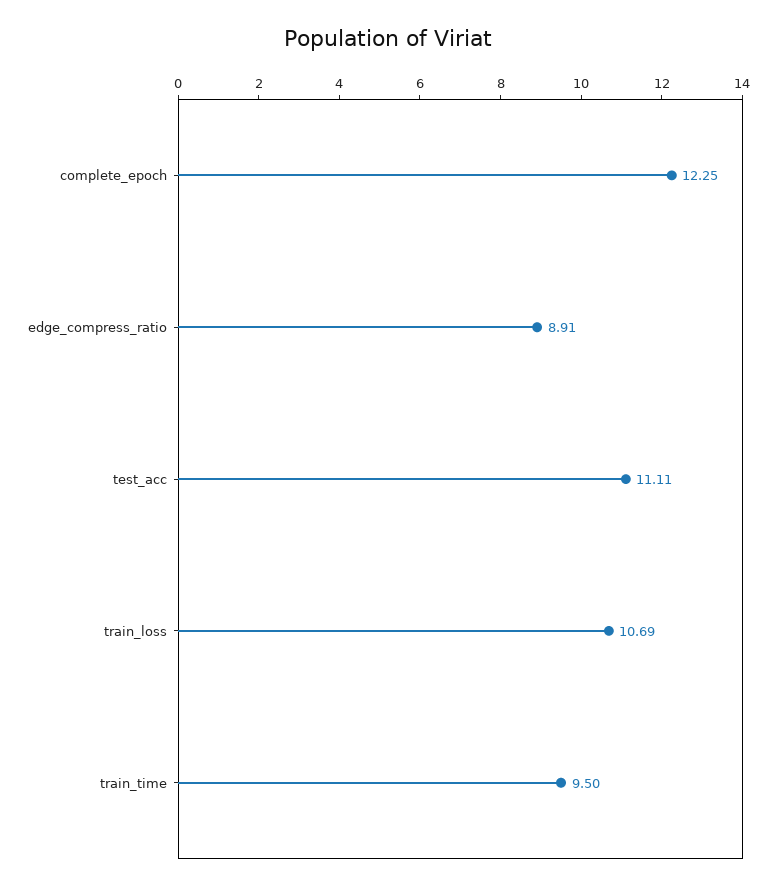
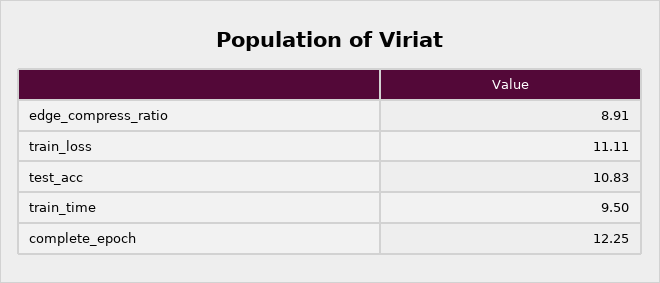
  {
    "complete_epoch": 12.25,
    "edge_compress_ratio": 8.91,
-   "test_acc": 11.11,
+   "test_acc": 10.83,
-   "train_loss": 10.69,
+   "train_loss": 11.11,
    "train_time": 9.5
  }

